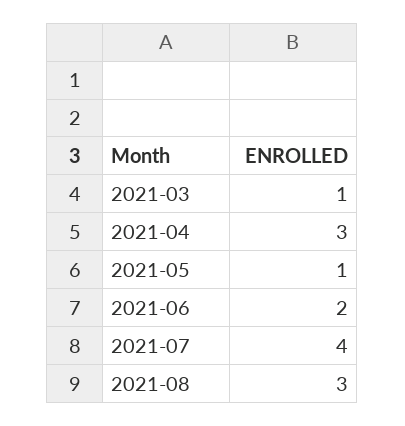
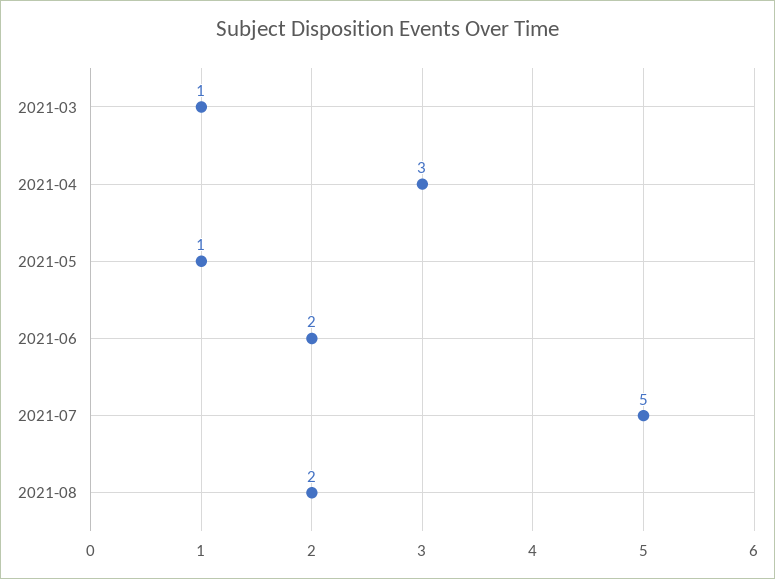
  {
    "2021-03": 1,
    "2021-04": 3,
    "2021-05": 1,
    "2021-06": 2,
-   "2021-07": 4,
+   "2021-07": 5,
-   "2021-08": 3
+   "2021-08": 2
  }

